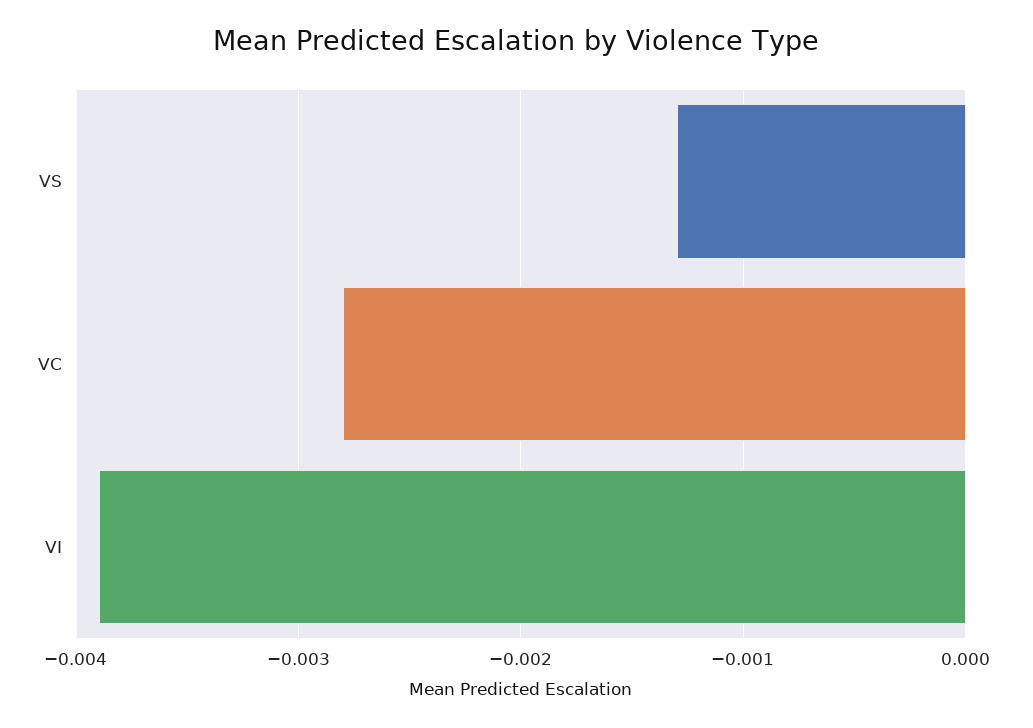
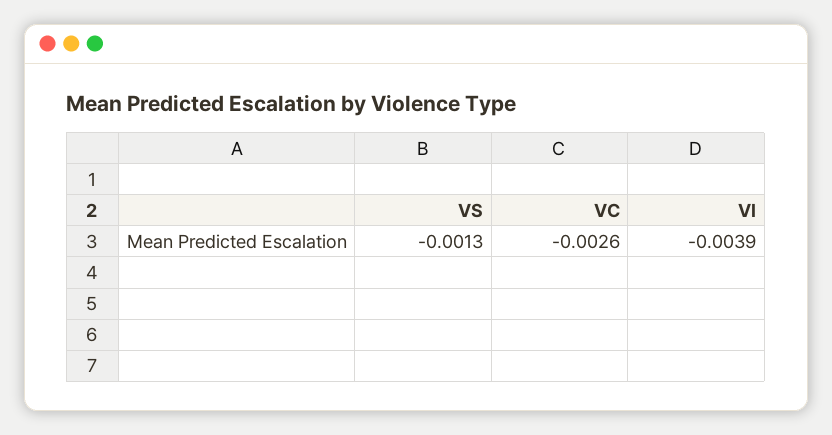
  {
    "VS": -0.0013,
-   "VC": -0.0028,
+   "VC": -0.0026,
    "VI": -0.0039
  }

